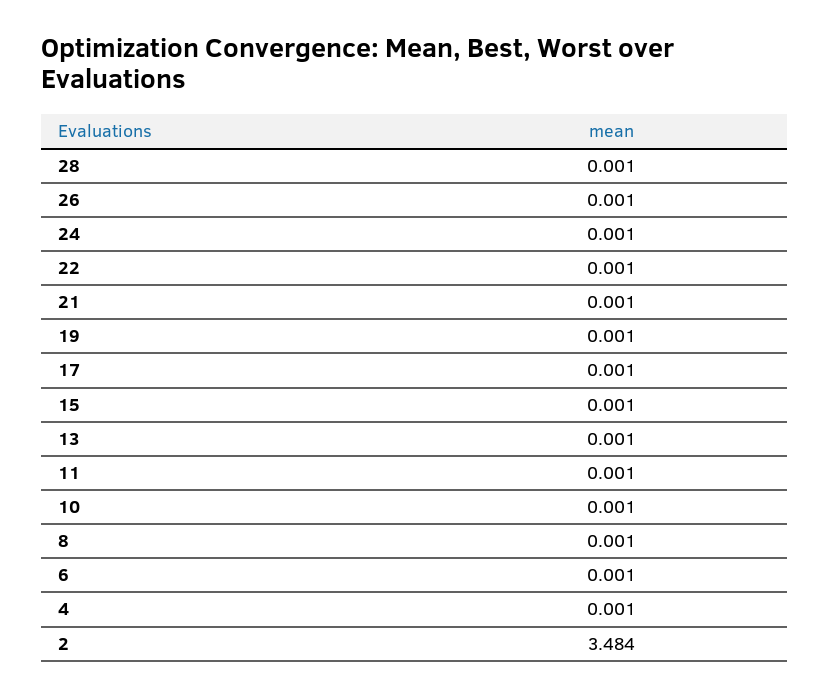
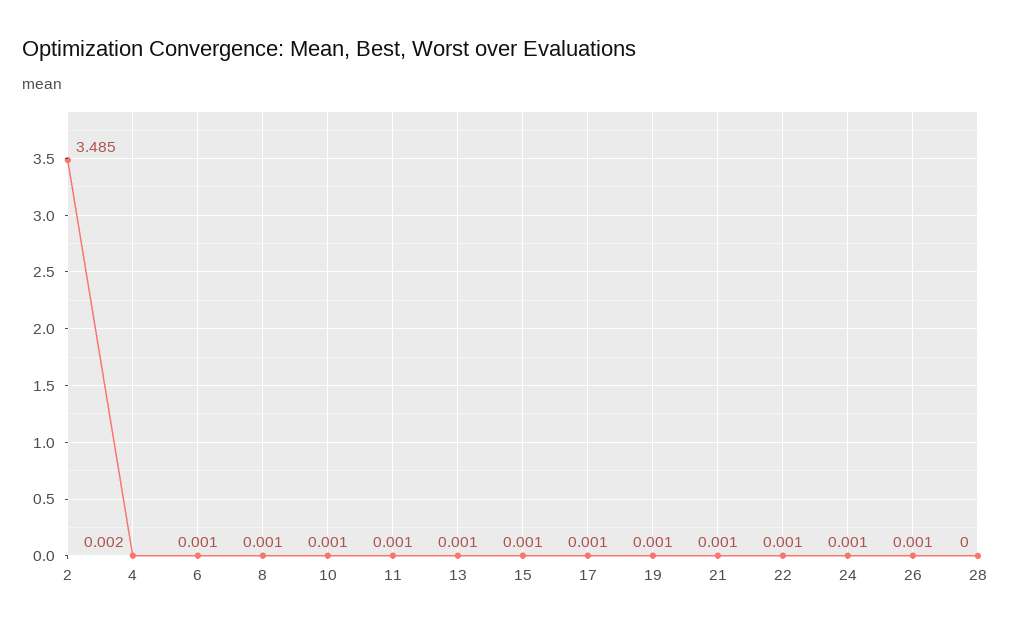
  {
-   "28": 0.001,
+   "28": 0,
    "26": 0.001,
    "24": 0.001,
    "22": 0.001,
    "21": 0.001,
    "19": 0.001,
    "17": 0.001,
    "15": 0.001,
    "13": 0.001,
    "11": 0.001,
    "10": 0.001,
    "8": 0.001,
    "6": 0.001,
-   "4": 0.001,
+   "4": 0.002,
-   "2": 3.484
+   "2": 3.485
  }

